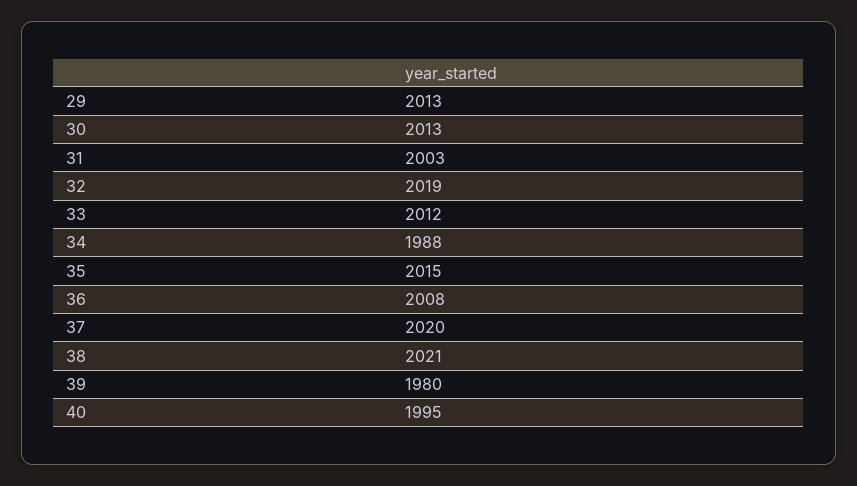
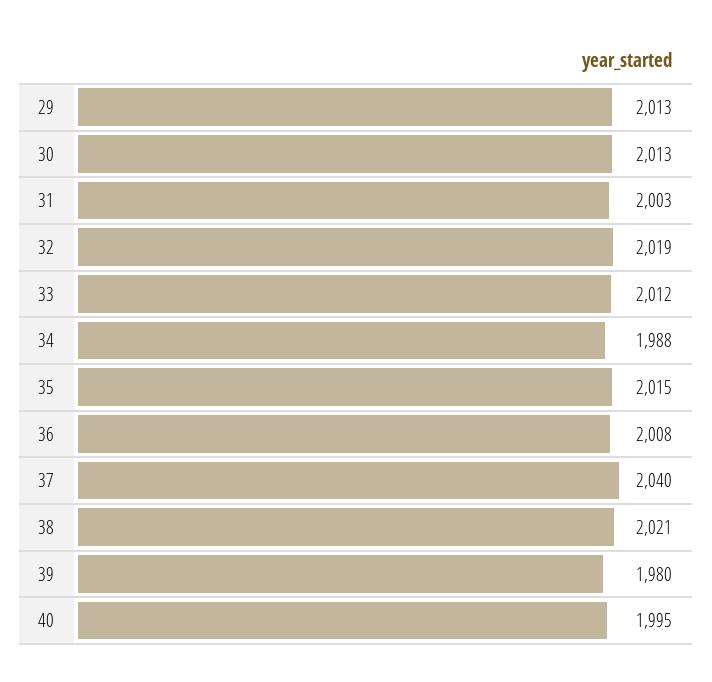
  {
    "29": 2013,
    "30": 2013,
    "31": 2003,
    "32": 2019,
    "33": 2012,
    "34": 1988,
    "35": 2015,
    "36": 2008,
-   "37": 2020,
+   "37": 2040,
    "38": 2021,
    "39": 1980,
    "40": 1995
  }

